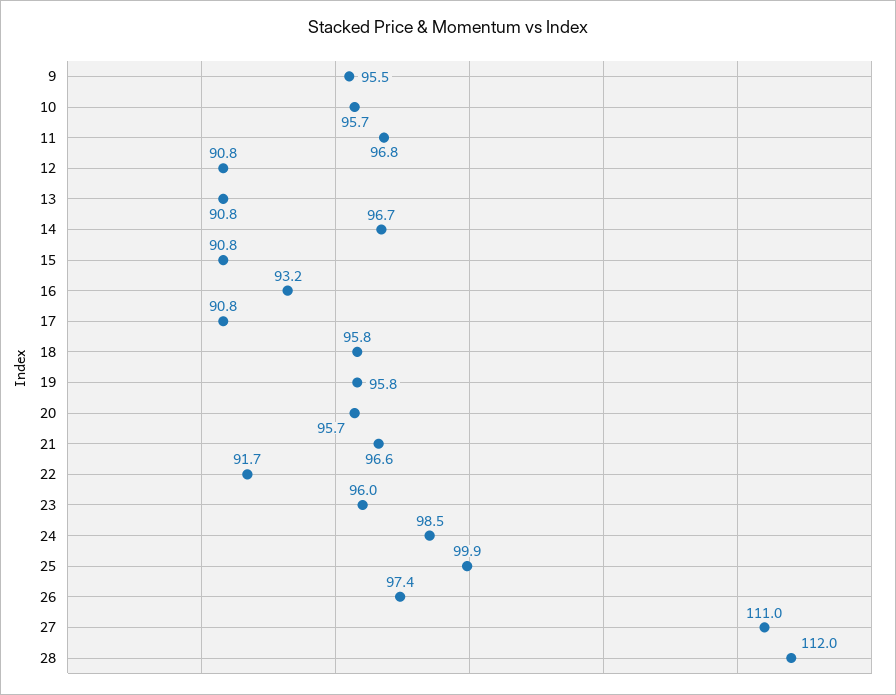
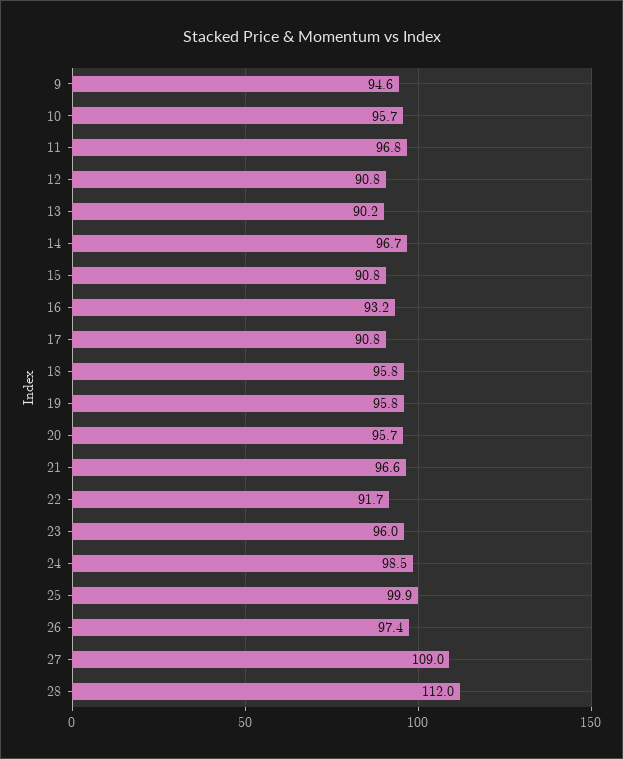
  {
-   "9": 95.5,
+   "9": 94.6,
    "10": 95.7,
    "11": 96.8,
    "12": 90.8,
-   "13": 90.8,
+   "13": 90.2,
    "14": 96.7,
    "15": 90.8,
    "16": 93.2,
    "17": 90.8,
    "18": 95.8,
    "19": 95.8,
    "20": 95.7,
    "21": 96.6,
    "22": 91.7,
    "23": 96,
    "24": 98.5,
    "25": 99.9,
    "26": 97.4,
-   "27": 111,
+   "27": 109,
    "28": 112
  }

